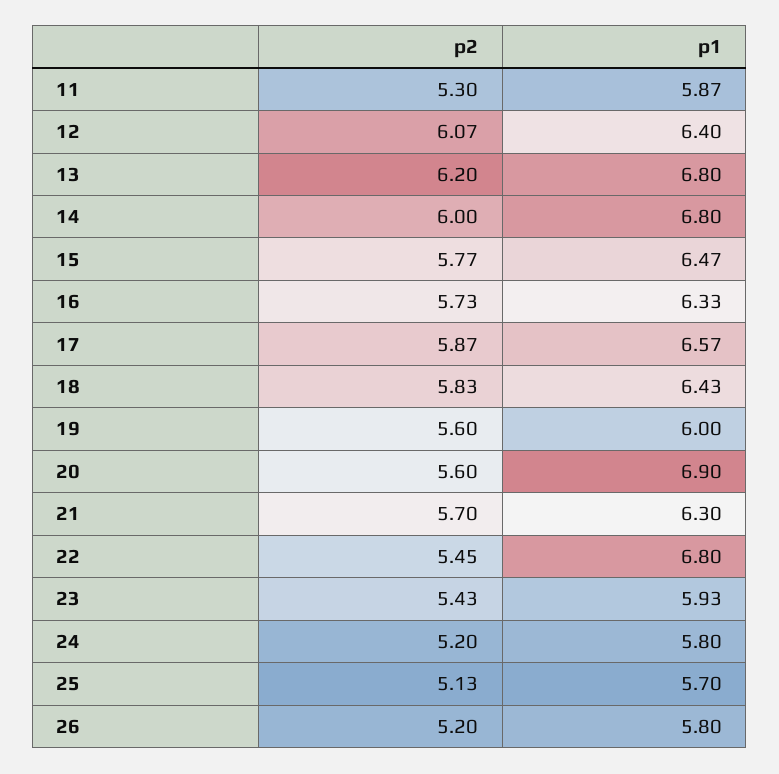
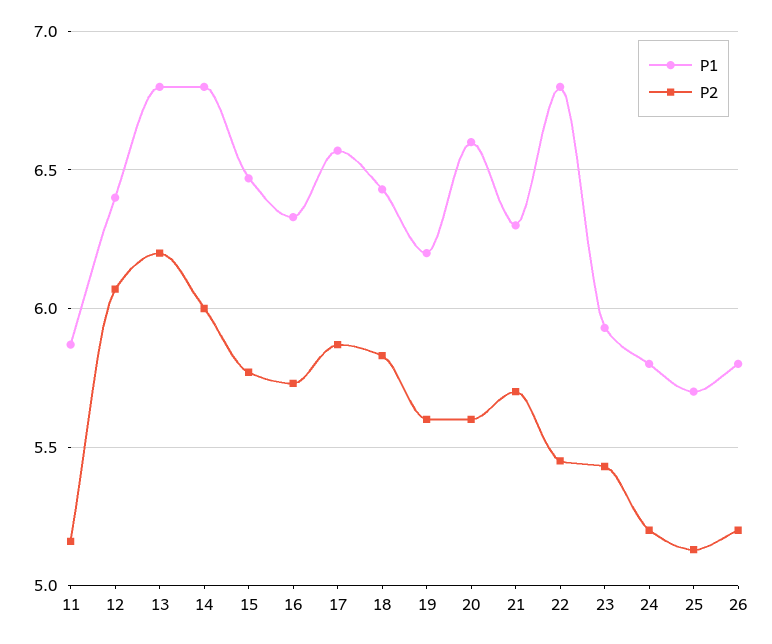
  {
    "p2": {
-     "11": 5.3,
+     "11": 5.15,
      "12": 6.07,
      "13": 6.2,
      "14": 6,
      "15": 5.77,
      "16": 5.73,
      "17": 5.87,
      "18": 5.83,
      "19": 5.6,
      "20": 5.6,
      "21": 5.7,
      "22": 5.45,
      "23": 5.43,
      "24": 5.2,
      "25": 5.13,
      "26": 5.2
    },
    "p1": {
      "11": 5.87,
      "12": 6.4,
      "13": 6.8,
      "14": 6.8,
      "15": 6.47,
      "16": 6.33,
      "17": 6.57,
      "18": 6.43,
-     "19": 6,
+     "19": 6.2,
-     "20": 6.9,
+     "20": 6.6,
      "21": 6.3,
      "22": 6.8,
      "23": 5.93,
      "24": 5.8,
      "25": 5.7,
      "26": 5.8
    }
  }

